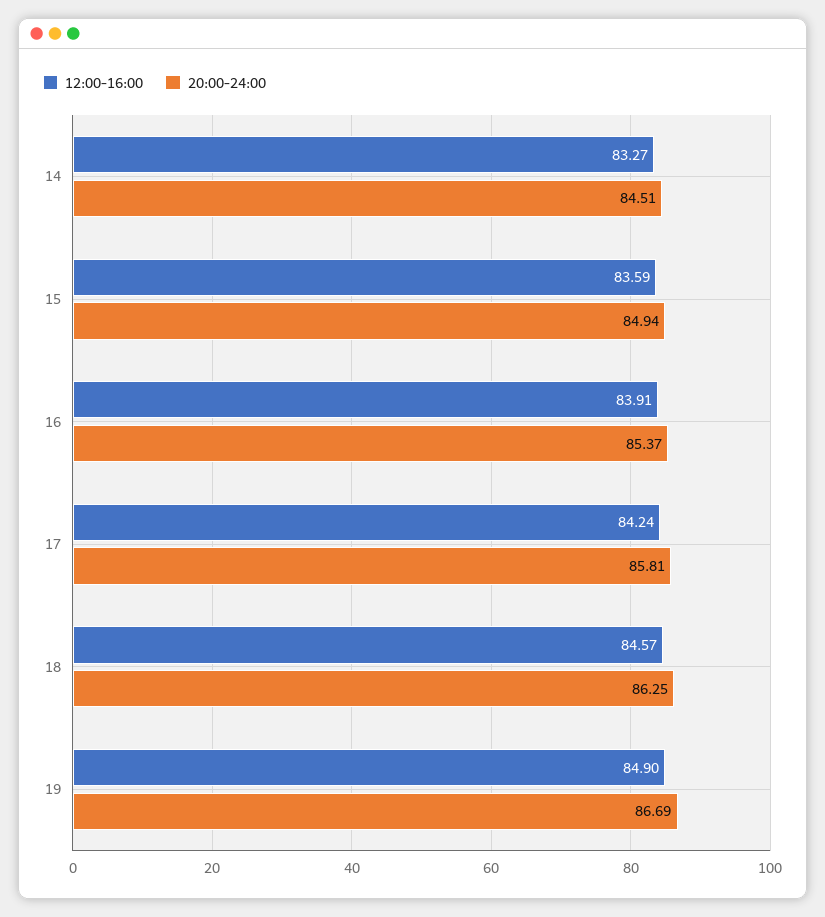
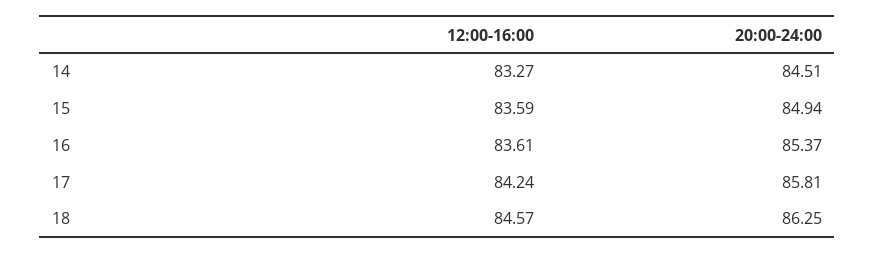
  {
    "12:00-16:00": {
      "14": 83.27,
      "15": 83.59,
-     "16": 83.91,
+     "16": 83.61,
      "17": 84.24,
-     "18": 84.57,
+     "18": 84.57
-     "19": 84.9
    },
    "20:00-24:00": {
      "14": 84.51,
      "15": 84.94,
      "16": 85.37,
      "17": 85.81,
-     "18": 86.25,
+     "18": 86.25
-     "19": 86.69
    }
  }

